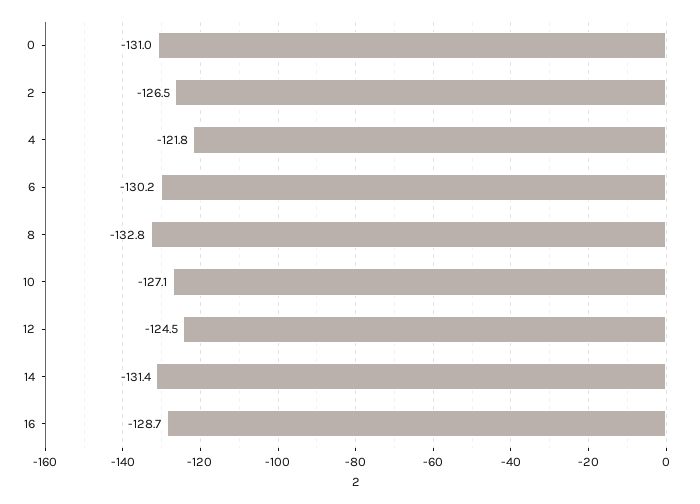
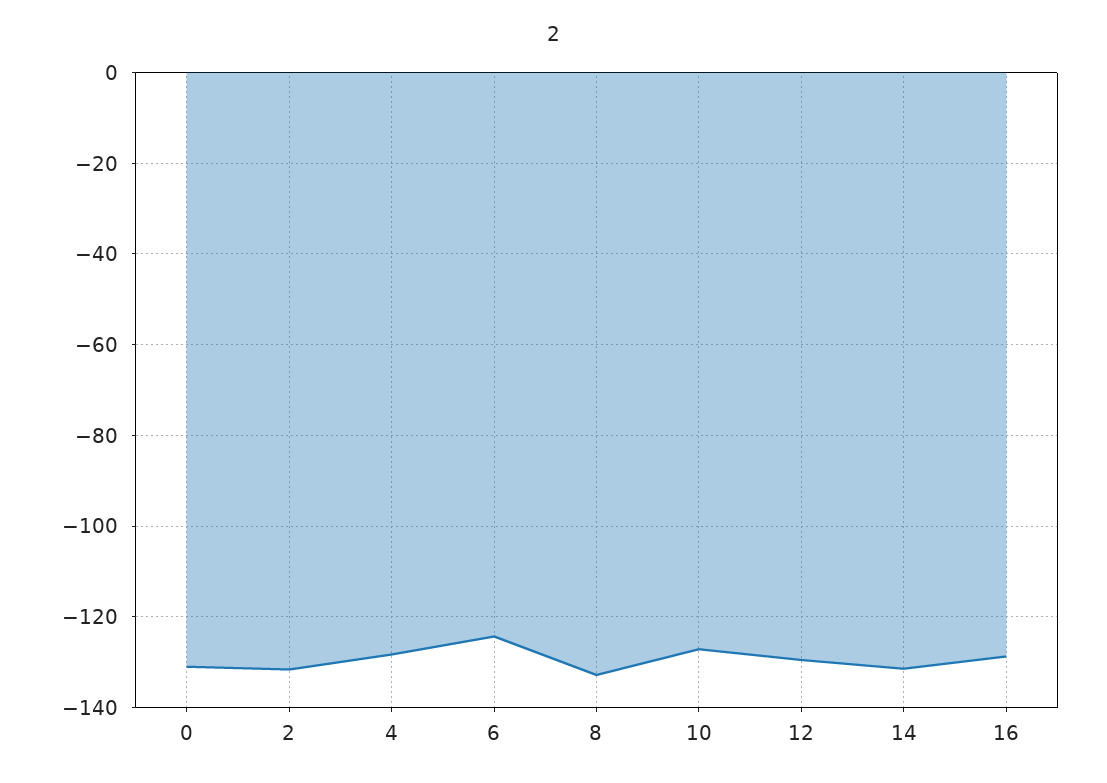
  {
    "0": -131,
-   "2": -126.5,
+   "2": -132,
-   "4": -121.8,
+   "4": -128,
-   "6": -130.2,
+   "6": -124,
    "8": -132.8,
    "10": -127.1,
-   "12": -124.5,
+   "12": -130,
    "14": -131.4,
    "16": -128.7
  }

